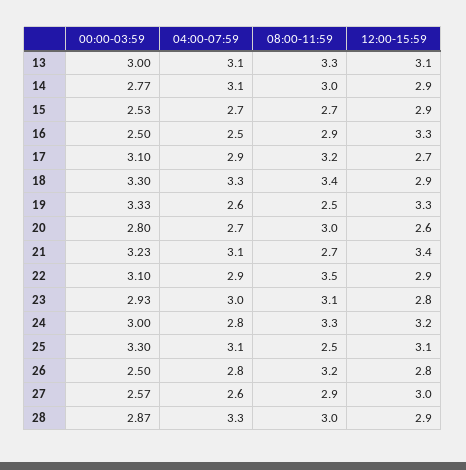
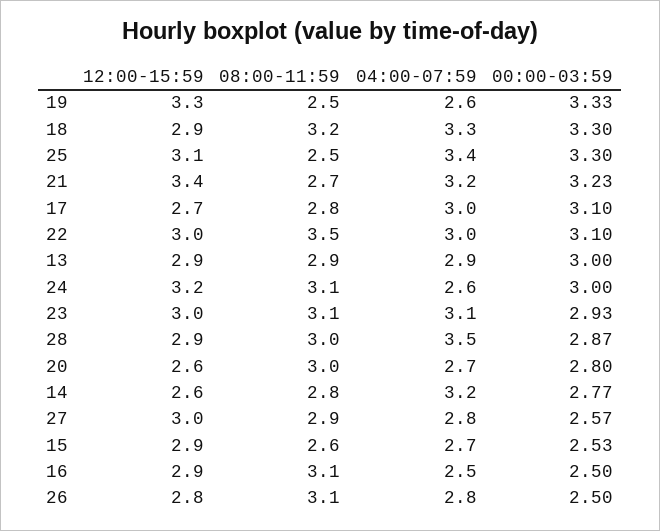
  {
    "00:00-03:59": {
      "13": 3,
      "14": 2.77,
      "15": 2.53,
      "16": 2.5,
      "17": 3.1,
      "18": 3.3,
      "19": 3.33,
      "20": 2.8,
      "21": 3.23,
      "22": 3.1,
      "23": 2.93,
      "24": 3,
      "25": 3.3,
      "26": 2.5,
      "27": 2.57,
      "28": 2.87
    },
    "04:00-07:59": {
-     "13": 3.1,
+     "13": 2.9,
-     "14": 3.1,
+     "14": 3.2,
      "15": 2.7,
      "16": 2.5,
-     "17": 2.9,
+     "17": 3,
      "18": 3.3,
      "19": 2.6,
      "20": 2.7,
-     "21": 3.1,
+     "21": 3.2,
-     "22": 2.9,
+     "22": 3,
-     "23": 3,
+     "23": 3.1,
-     "24": 2.8,
+     "24": 2.6,
-     "25": 3.1,
+     "25": 3.4,
      "26": 2.8,
-     "27": 2.6,
+     "27": 2.8,
-     "28": 3.3
+     "28": 3.5
    },
    "08:00-11:59": {
-     "13": 3.3,
+     "13": 2.9,
-     "14": 3,
+     "14": 2.8,
-     "15": 2.7,
+     "15": 2.6,
-     "16": 2.9,
+     "16": 3.1,
-     "17": 3.2,
+     "17": 2.8,
-     "18": 3.4,
+     "18": 3.2,
      "19": 2.5,
      "20": 3,
      "21": 2.7,
      "22": 3.5,
      "23": 3.1,
-     "24": 3.3,
+     "24": 3.1,
      "25": 2.5,
-     "26": 3.2,
+     "26": 3.1,
      "27": 2.9,
      "28": 3
    },
    "12:00-15:59": {
-     "13": 3.1,
+     "13": 2.9,
-     "14": 2.9,
+     "14": 2.6,
      "15": 2.9,
-     "16": 3.3,
+     "16": 2.9,
      "17": 2.7,
      "18": 2.9,
      "19": 3.3,
      "20": 2.6,
      "21": 3.4,
-     "22": 2.9,
+     "22": 3,
-     "23": 2.8,
+     "23": 3,
      "24": 3.2,
      "25": 3.1,
      "26": 2.8,
      "27": 3,
      "28": 2.9
    }
  }

